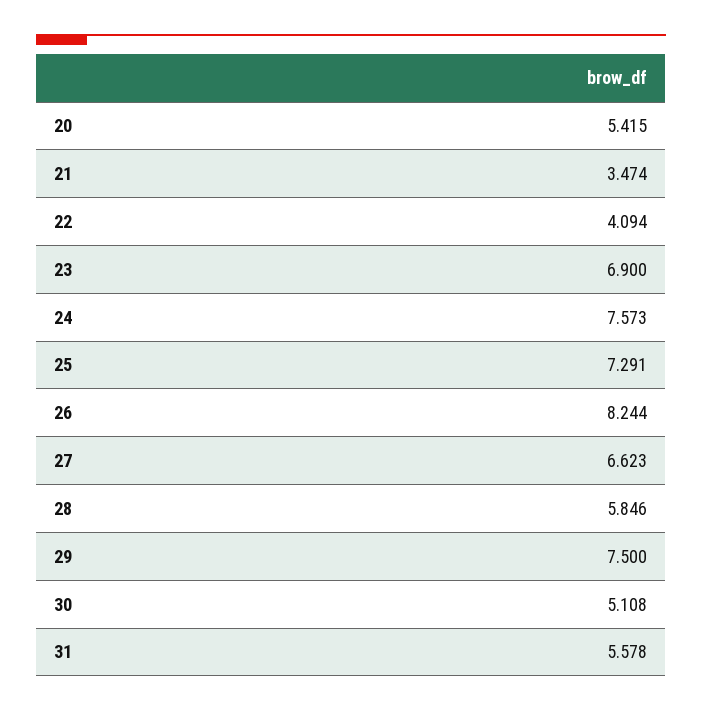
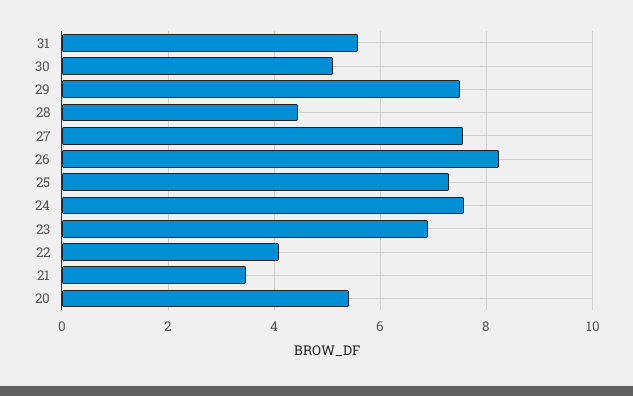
  {
    "20": 5.415,
    "21": 3.474,
    "22": 4.094,
    "23": 6.9,
    "24": 7.573,
    "25": 7.291,
    "26": 8.244,
-   "27": 6.623,
+   "27": 7.6,
-   "28": 5.846,
+   "28": 4.4,
    "29": 7.5,
    "30": 5.108,
    "31": 5.578
  }

